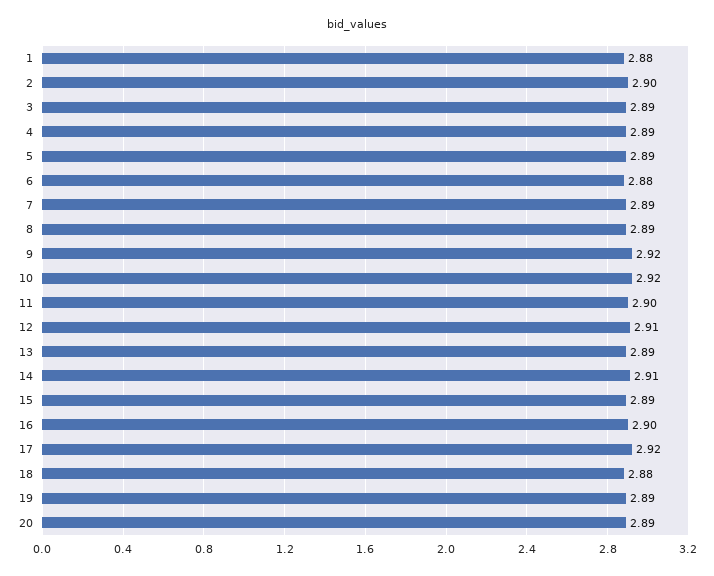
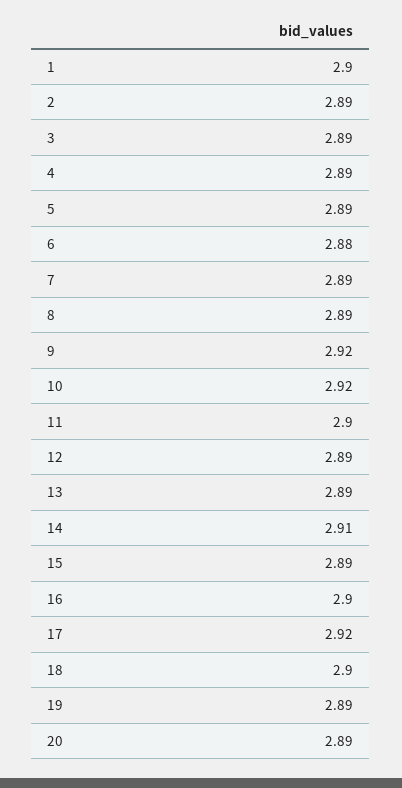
  {
-   "1": 2.88,
+   "1": 2.9,
-   "2": 2.9,
+   "2": 2.89,
    "3": 2.89,
    "4": 2.89,
    "5": 2.89,
    "6": 2.88,
    "7": 2.89,
    "8": 2.89,
    "9": 2.92,
    "10": 2.92,
    "11": 2.9,
-   "12": 2.91,
+   "12": 2.89,
    "13": 2.89,
    "14": 2.91,
    "15": 2.89,
    "16": 2.9,
    "17": 2.92,
-   "18": 2.88,
+   "18": 2.9,
    "19": 2.89,
    "20": 2.89
  }

